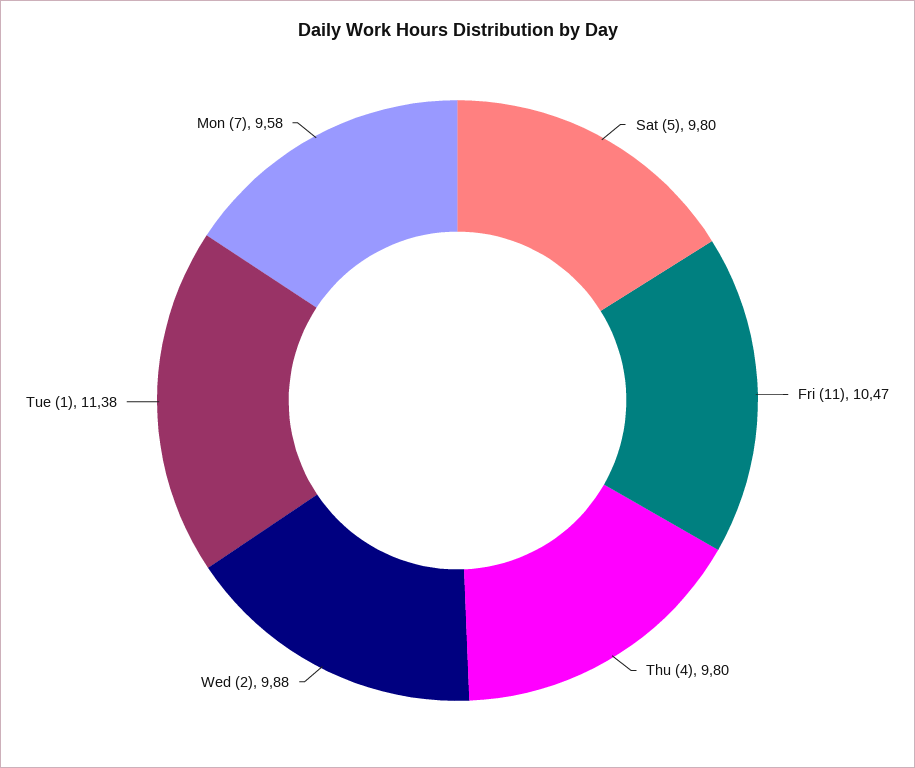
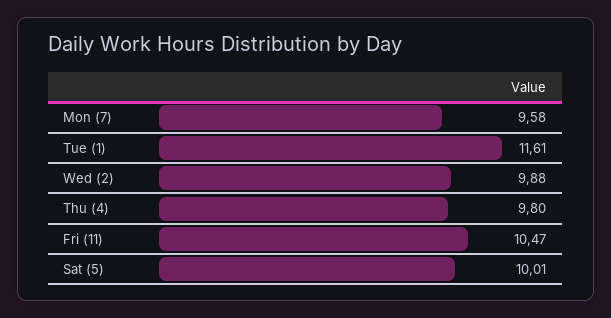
  {
-   "Sat (5)": 9.8,
+   "Sat (5)": 10.01,
    "Fri (11)": 10.47,
    "Thu (4)": 9.8,
    "Wed (2)": 9.88,
-   "Tue (1)": 11.38,
+   "Tue (1)": 11.61,
    "Mon (7)": 9.58
  }

